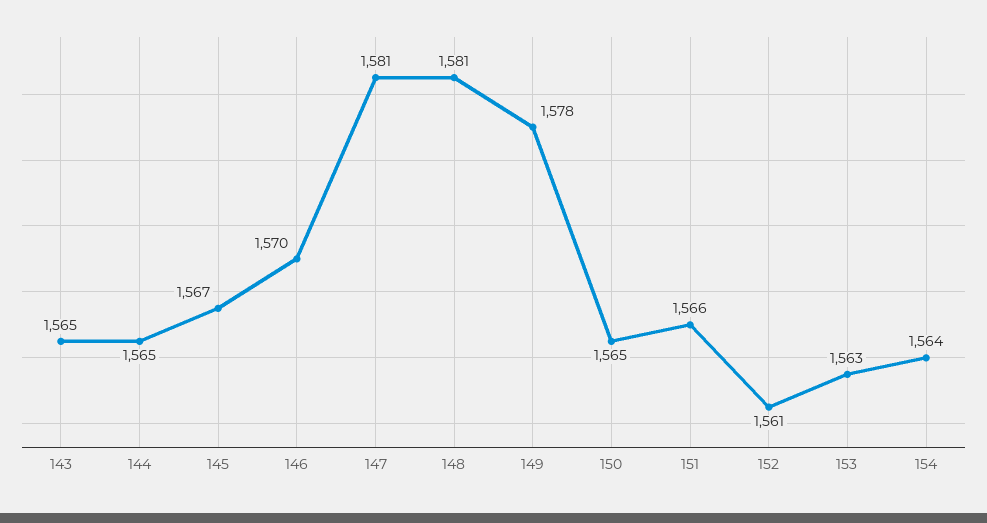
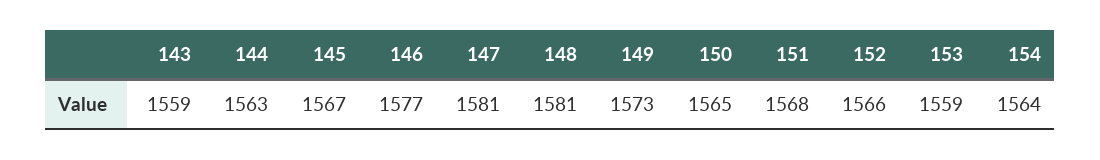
  {
-   "143": 1565,
+   "143": 1559,
-   "144": 1565,
+   "144": 1563,
    "145": 1567,
-   "146": 1570,
+   "146": 1577,
    "147": 1581,
    "148": 1581,
-   "149": 1578,
+   "149": 1573,
    "150": 1565,
-   "151": 1566,
+   "151": 1568,
-   "152": 1561,
+   "152": 1566,
-   "153": 1563,
+   "153": 1559,
    "154": 1564
  }

